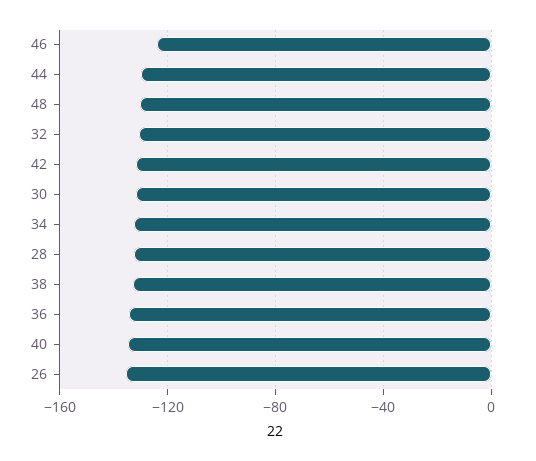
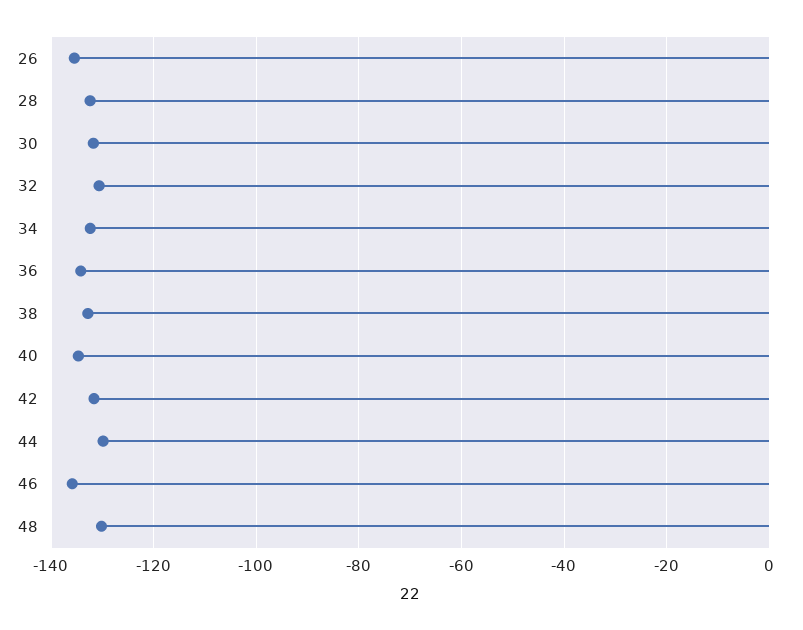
  {
-   "46": -125,
+   "46": -136,
    "44": -130,
    "48": -130,
    "32": -130,
    "42": -132,
    "30": -132,
    "34": -132,
    "28": -132,
    "38": -132,
    "36": -134,
    "40": -134,
    "26": -136
  }

